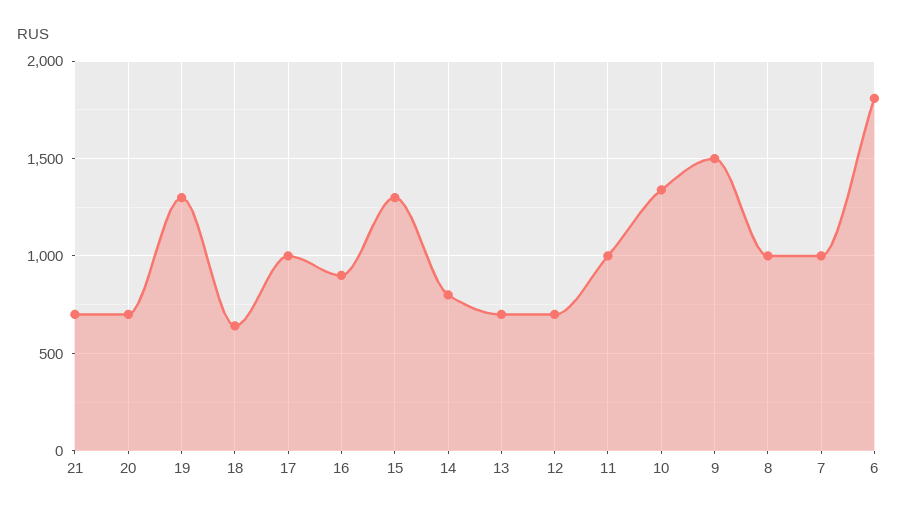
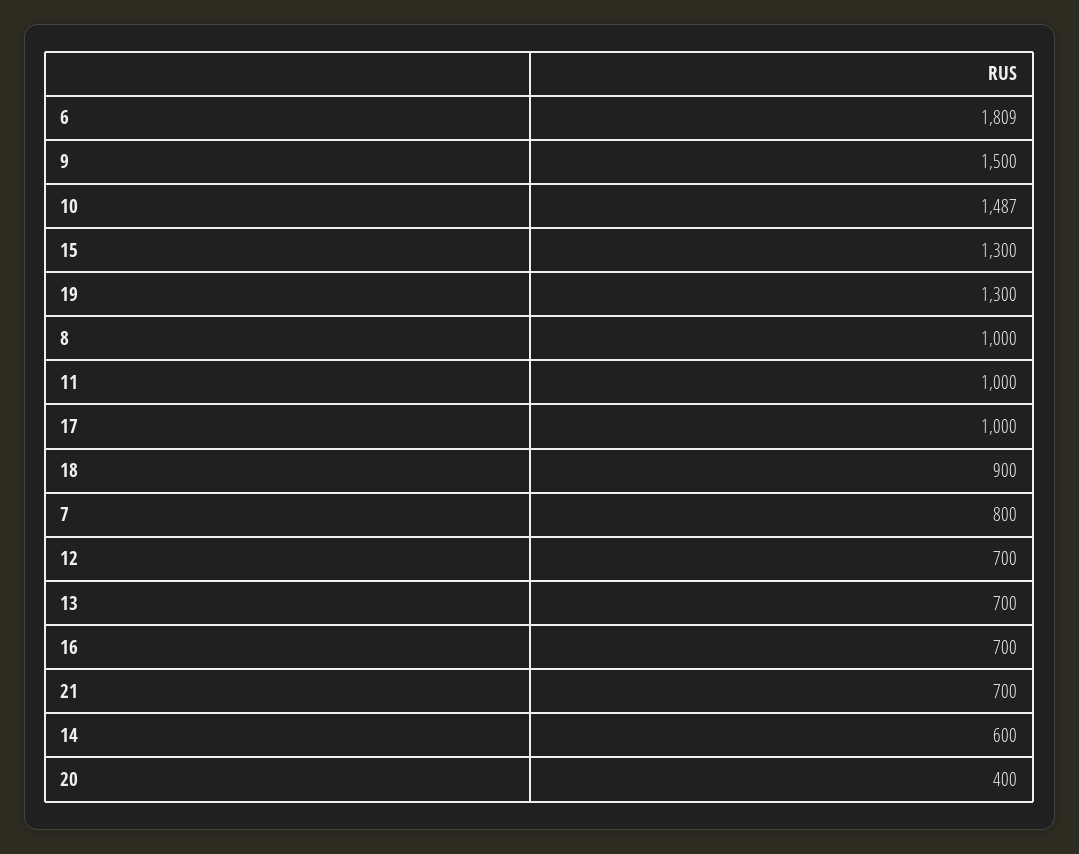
  {
    "21": 700,
-   "20": 700,
+   "20": 400,
    "19": 1300,
-   "18": 650,
+   "18": 900,
    "17": 1000,
-   "16": 900,
+   "16": 700,
    "15": 1300,
-   "14": 800,
+   "14": 600,
    "13": 700,
    "12": 700,
    "11": 1000,
-   "10": 1350,
+   "10": 1487,
    "9": 1500,
    "8": 1000,
-   "7": 1000,
+   "7": 800,
    "6": 1809
  }

